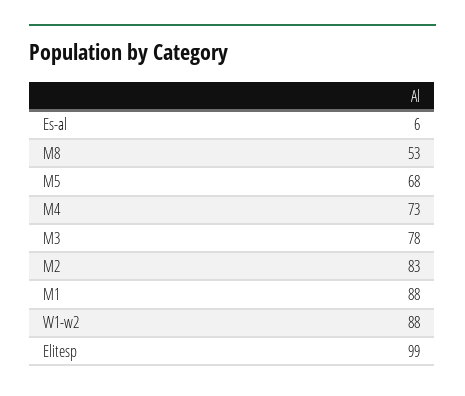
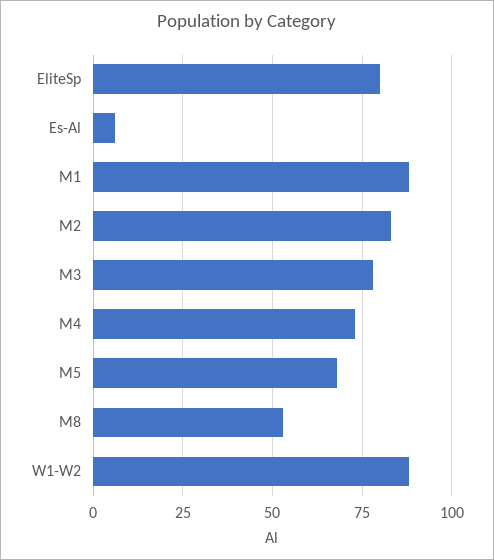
  {
    "Es-al": 6,
    "M8": 53,
    "M5": 68,
    "M4": 73,
    "M3": 78,
    "M2": 83,
    "M1": 88,
    "W1-w2": 88,
-   "Elitesp": 99
+   "Elitesp": 80
  }

